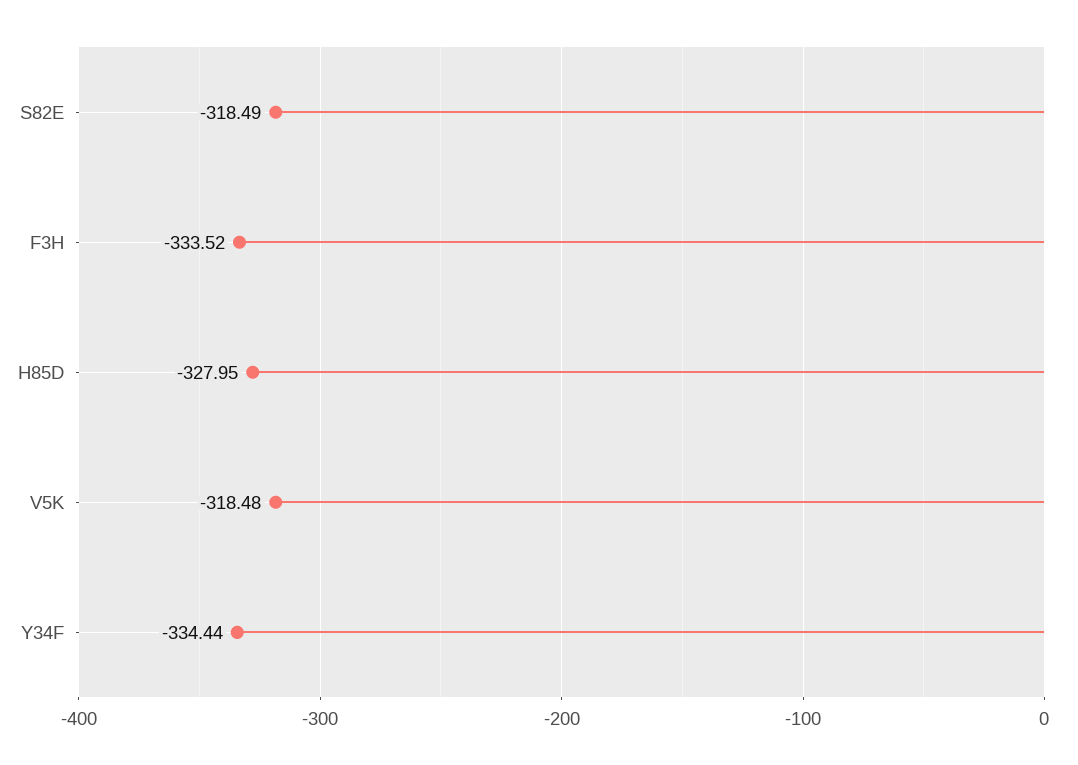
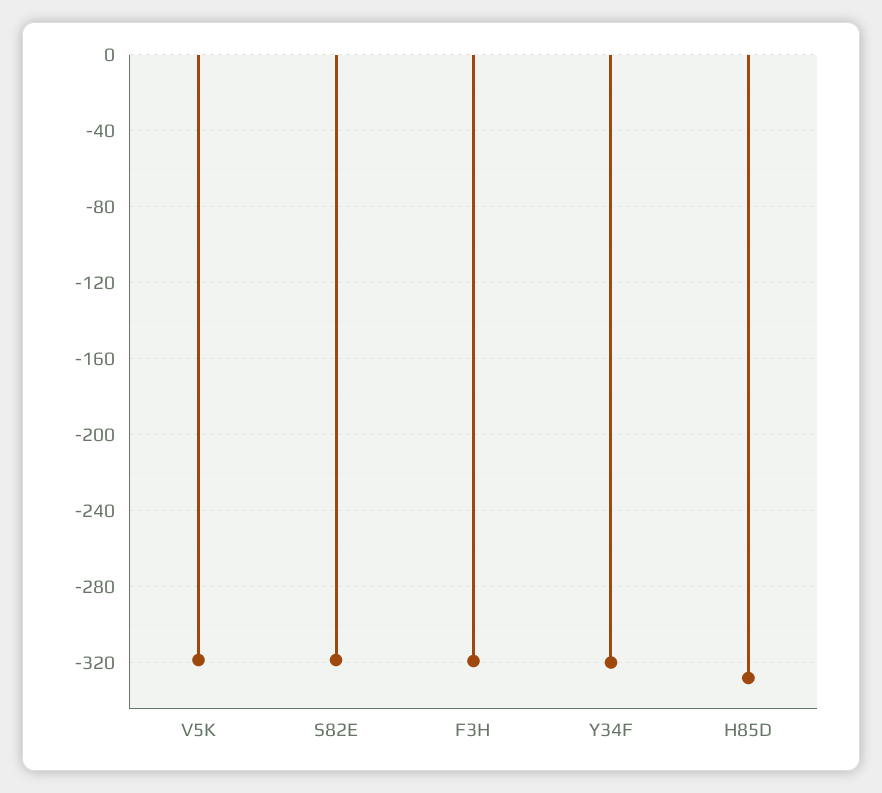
  {
    "S82E": -318.49,
-   "F3H": -333.52,
+   "F3H": -320,
    "H85D": -327.95,
    "V5K": -318.48,
-   "Y34F": -334.44
+   "Y34F": -320
  }

